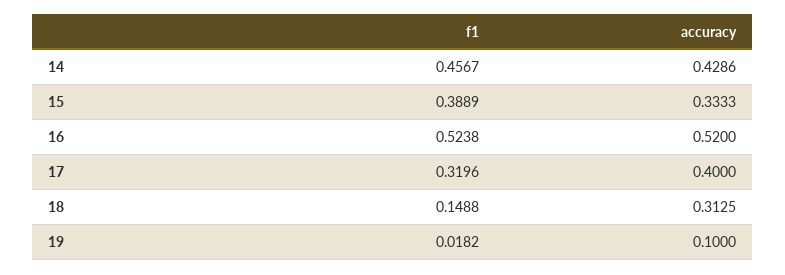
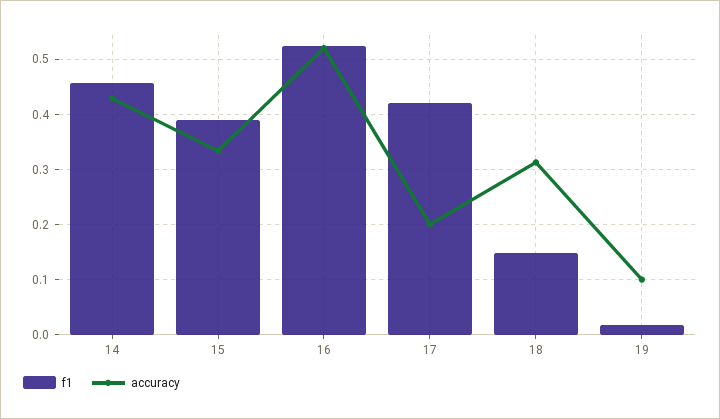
  {
    "f1": {
      "14": 0.4567,
      "15": 0.3889,
      "16": 0.5238,
-     "17": 0.3196,
+     "17": 0.42,
      "18": 0.1488,
      "19": 0.0182
    },
    "accuracy": {
      "14": 0.4286,
      "15": 0.3333,
      "16": 0.52,
-     "17": 0.4,
+     "17": 0.2,
      "18": 0.3125,
      "19": 0.1
    }
  }

